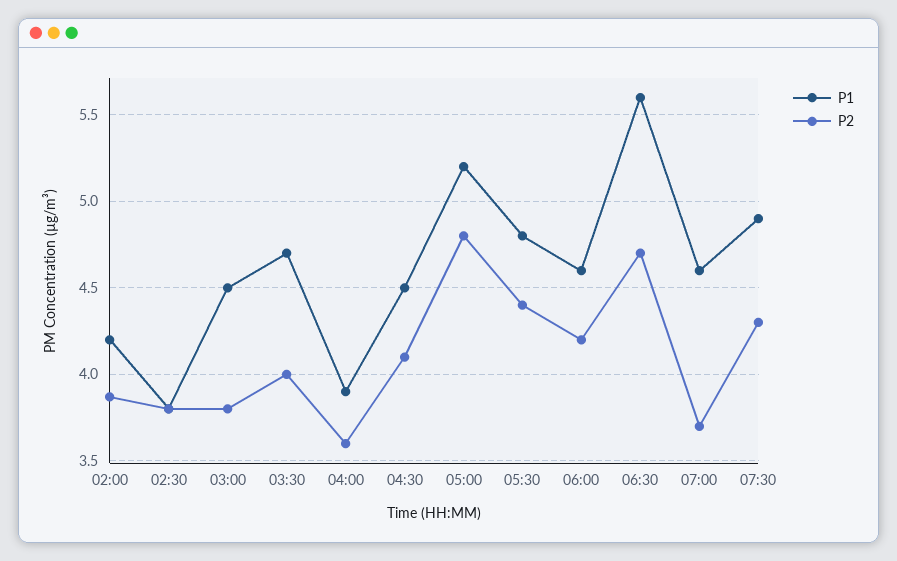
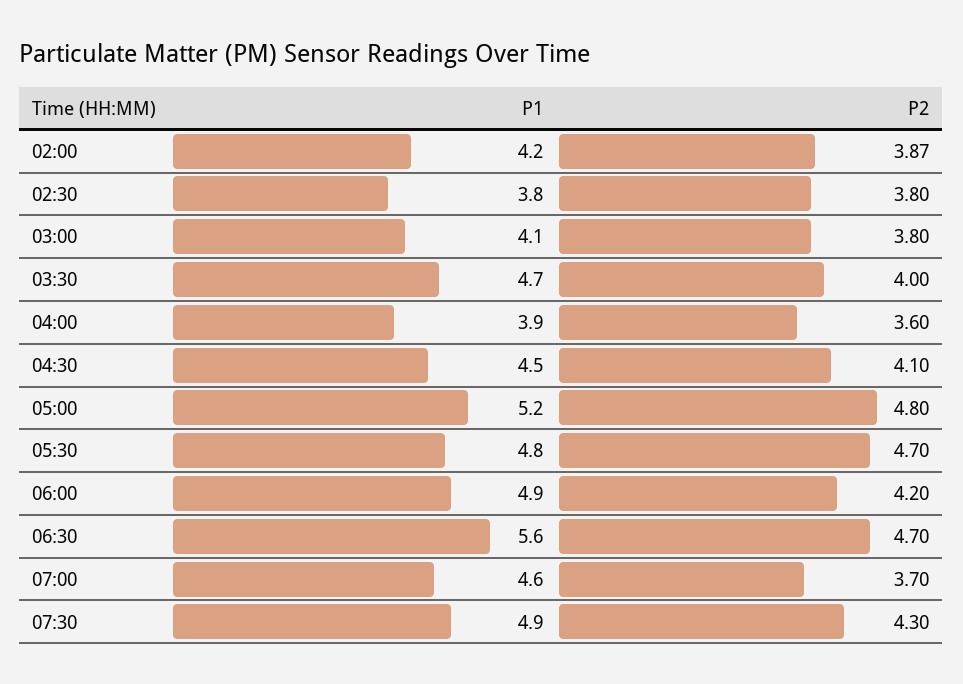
  {
    "P1": {
      "02:00": 4.2,
      "02:30": 3.8,
-     "03:00": 4.5,
+     "03:00": 4.1,
      "03:30": 4.7,
      "04:00": 3.9,
      "04:30": 4.5,
      "05:00": 5.2,
      "05:30": 4.8,
-     "06:00": 4.6,
+     "06:00": 4.9,
      "06:30": 5.6,
      "07:00": 4.6,
      "07:30": 4.9
    },
    "P2": {
      "02:00": 3.87,
      "02:30": 3.8,
      "03:00": 3.8,
      "03:30": 4,
      "04:00": 3.6,
      "04:30": 4.1,
      "05:00": 4.8,
-     "05:30": 4.4,
+     "05:30": 4.7,
      "06:00": 4.2,
      "06:30": 4.7,
      "07:00": 3.7,
      "07:30": 4.3
    }
  }

